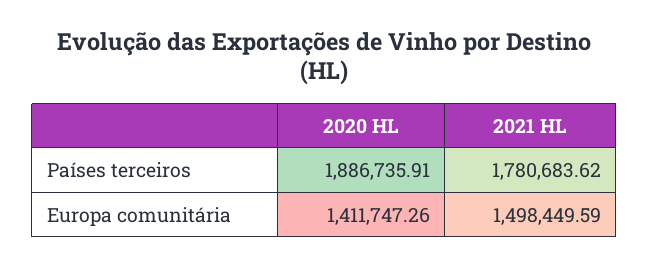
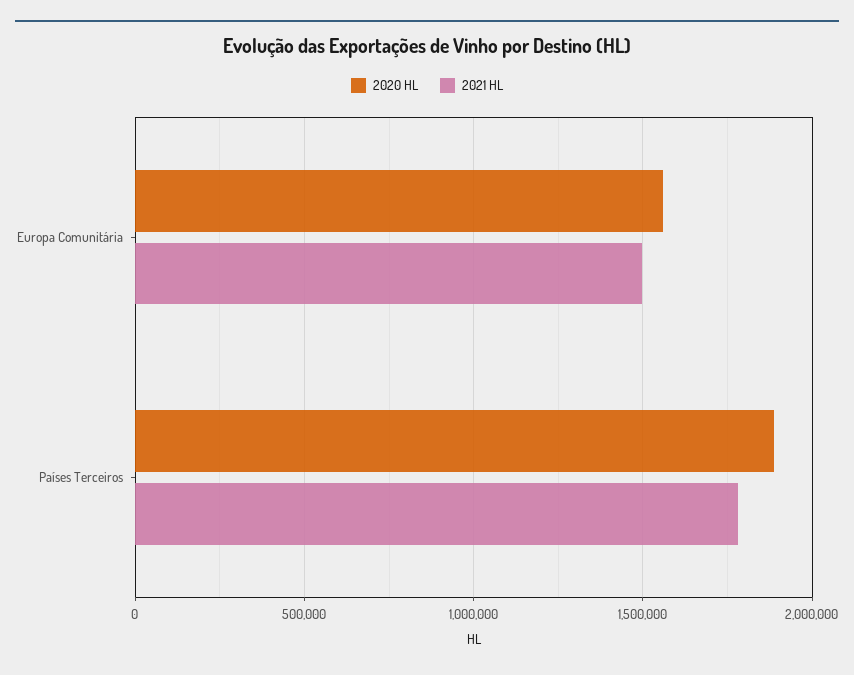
  {
    "2020 HL": {
      "Países terceiros": 1886735.91,
-     "Europa comunitária": 1411747.26
+     "Europa comunitária": 1550000
    },
    "2021 HL": {
      "Países terceiros": 1780683.62,
      "Europa comunitária": 1498449.59
    }
  }

